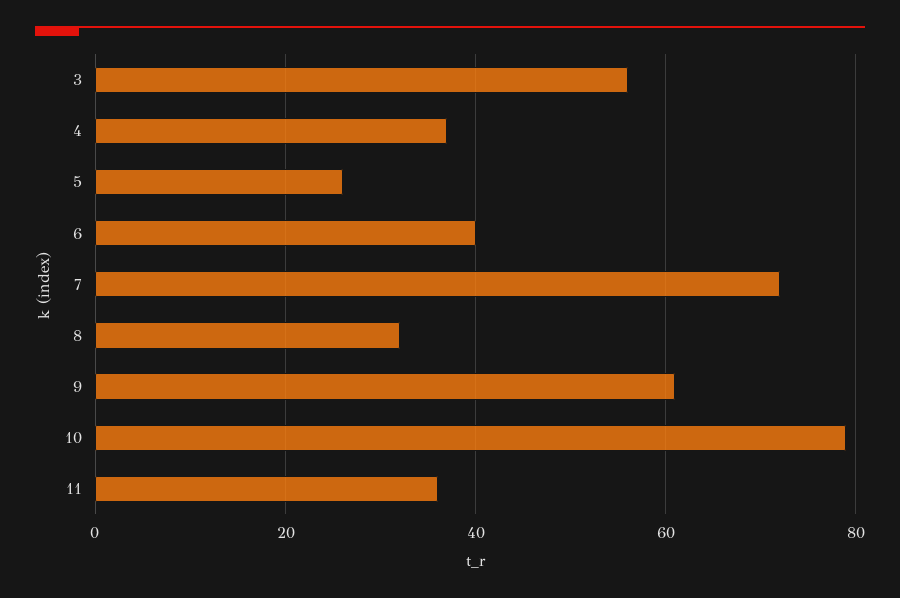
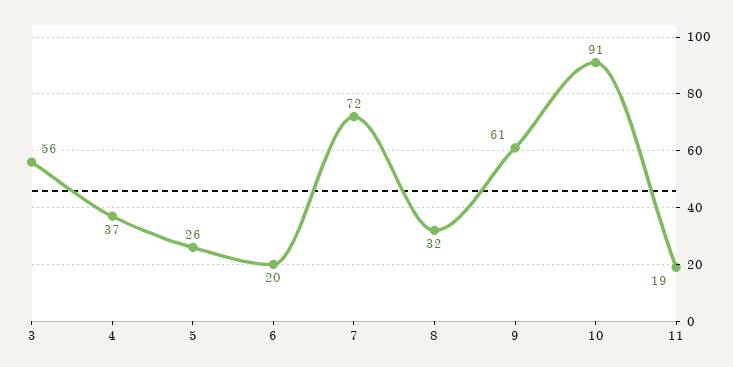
  {
    "3": 56,
    "4": 37,
    "5": 26,
-   "6": 40,
+   "6": 20,
    "7": 72,
    "8": 32,
    "9": 61,
-   "10": 80,
+   "10": 91,
-   "11": 35
+   "11": 19
  }

